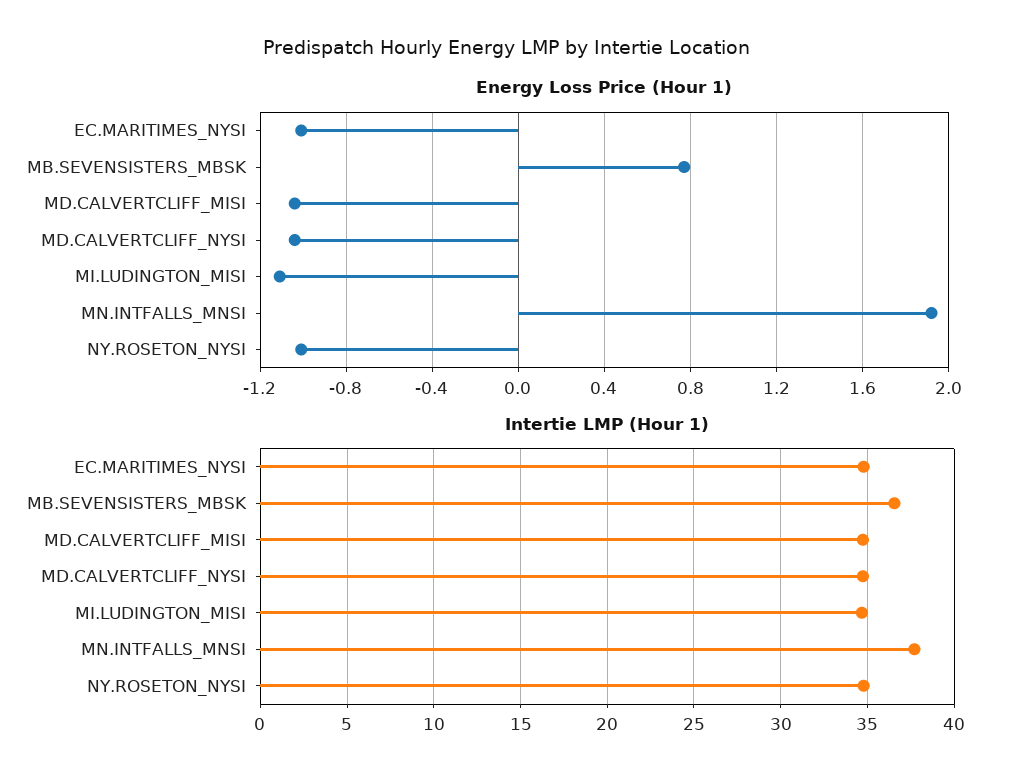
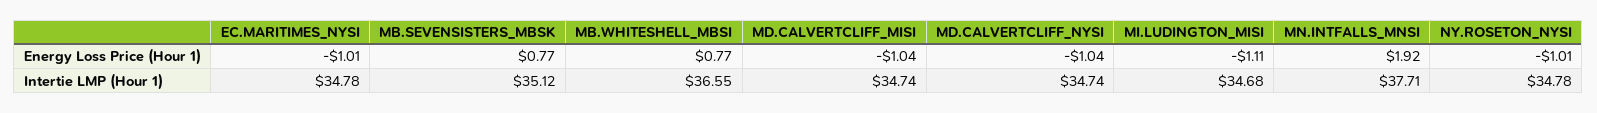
  {
    "Energy Loss Price (Hour 1)": {
      "EC.MARITIMES_NYSI": -1.01,
      "MB.SEVENSISTERS_MBSK": 0.77,
      "MD.CALVERTCLIFF_MISI": -1.04,
      "MD.CALVERTCLIFF_NYSI": -1.04,
      "MI.LUDINGTON_MISI": -1.11,
      "MN.INTFALLS_MNSI": 1.92,
-     "NY.ROSETON_NYSI": -1.01
+     "NY.ROSETON_NYSI": -1.01,
+     "MB.WHITESHELL_MBSI": 0.77
    },
    "Intertie LMP (Hour 1)": {
      "EC.MARITIMES_NYSI": 34.78,
-     "MB.SEVENSISTERS_MBSK": 36.5,
+     "MB.SEVENSISTERS_MBSK": 35.12,
      "MD.CALVERTCLIFF_MISI": 34.74,
      "MD.CALVERTCLIFF_NYSI": 34.74,
      "MI.LUDINGTON_MISI": 34.68,
      "MN.INTFALLS_MNSI": 37.71,
-     "NY.ROSETON_NYSI": 34.78
+     "NY.ROSETON_NYSI": 34.78,
+     "MB.WHITESHELL_MBSI": 36.55
    }
  }

